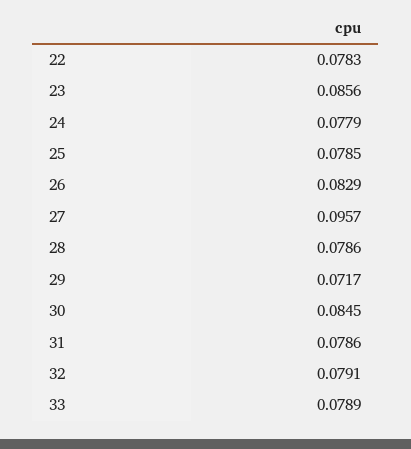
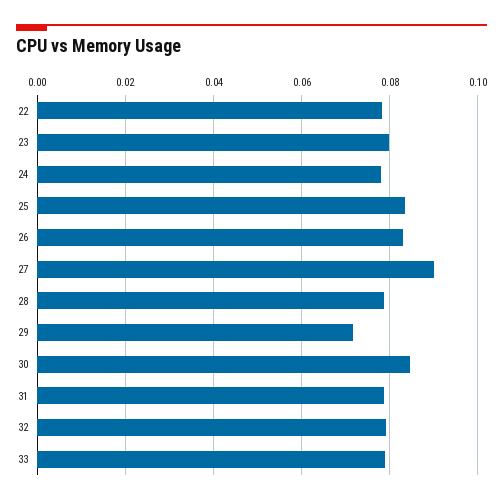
  {
    "22": 0.0783,
-   "23": 0.0856,
+   "23": 0.08,
    "24": 0.0779,
-   "25": 0.0785,
+   "25": 0.084,
    "26": 0.0829,
-   "27": 0.0957,
+   "27": 0.09,
    "28": 0.0786,
    "29": 0.0717,
    "30": 0.0845,
    "31": 0.0786,
    "32": 0.0791,
    "33": 0.0789
  }

